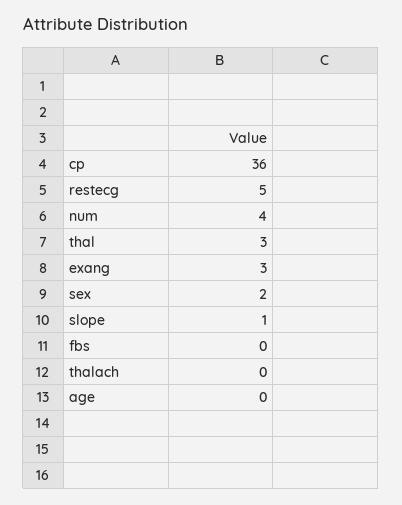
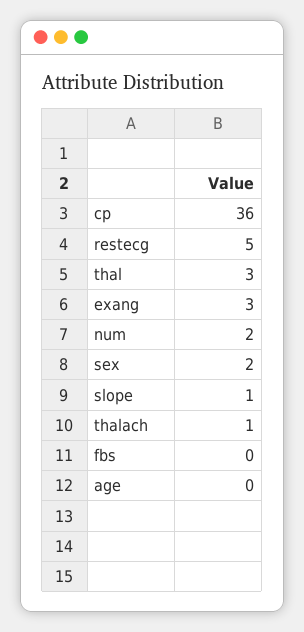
  {
    "cp": 36,
    "restecg": 5,
-   "num": 4,
+   "num": 2,
    "thal": 3,
    "exang": 3,
    "sex": 2,
    "slope": 1,
    "fbs": 0,
-   "thalach": 0,
+   "thalach": 1,
    "age": 0
  }

